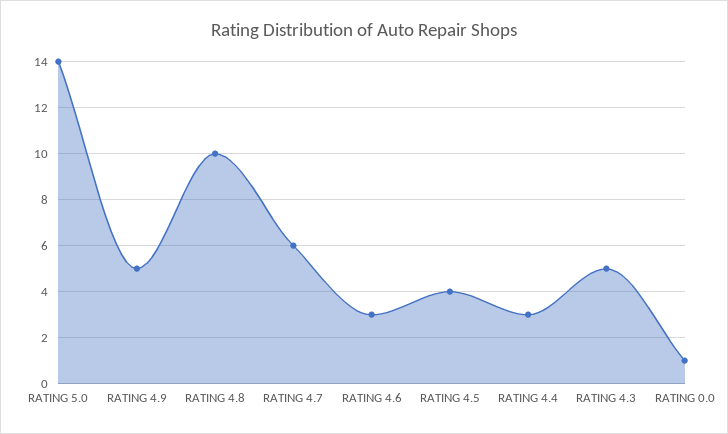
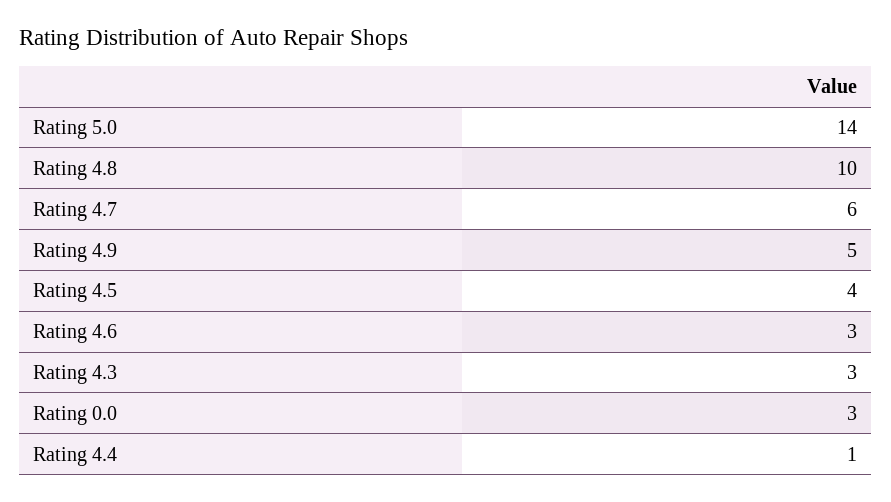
  {
    "RATING 5.0": 14,
    "RATING 4.9": 5,
    "RATING 4.8": 10,
    "RATING 4.7": 6,
    "RATING 4.6": 3,
    "RATING 4.5": 4,
-   "RATING 4.4": 3,
+   "RATING 4.4": 1,
-   "RATING 4.3": 5,
+   "RATING 4.3": 3,
-   "RATING 0.0": 1
+   "RATING 0.0": 3
  }

